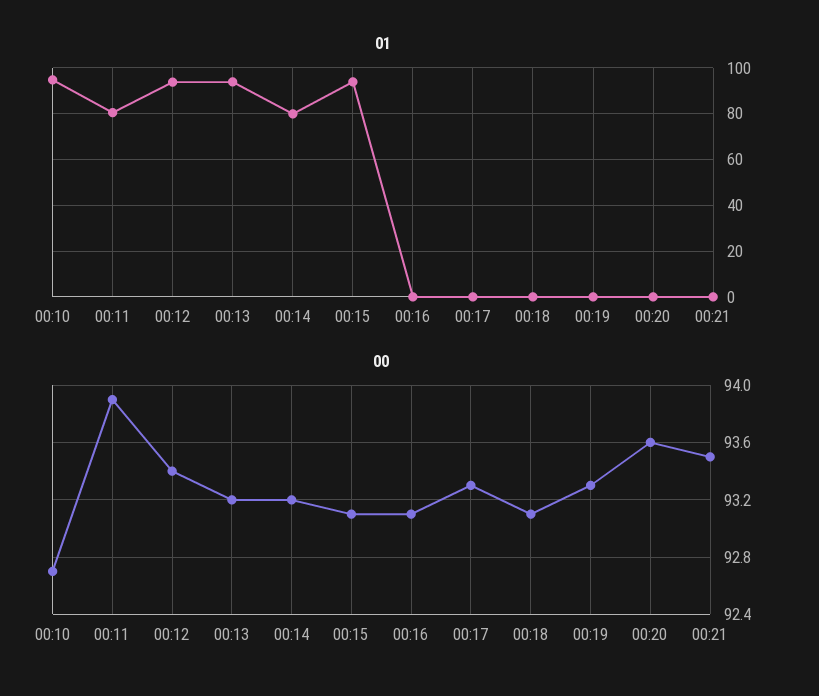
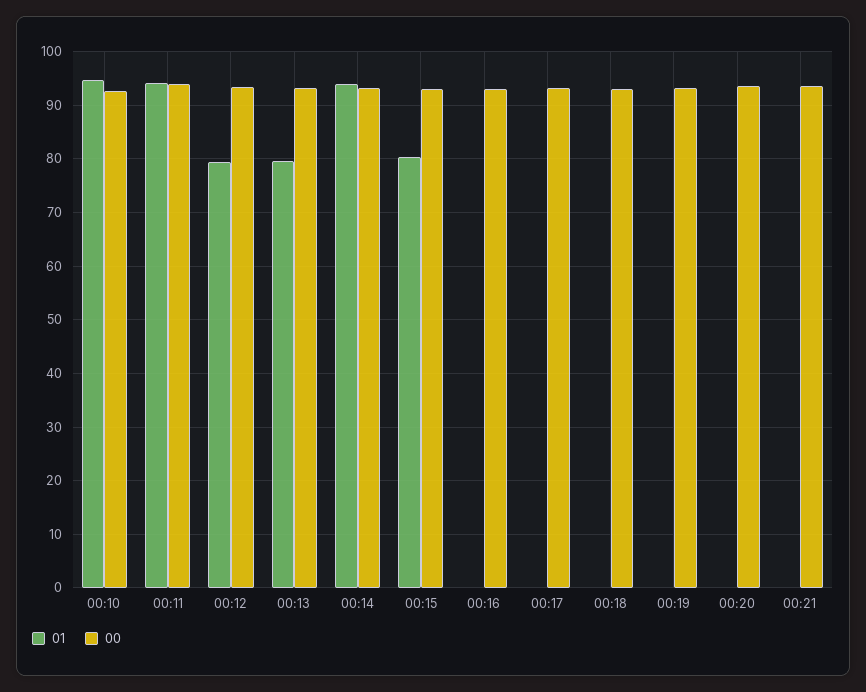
  {
    "01": {
      "00:10": 94,
-     "00:11": 80,
+     "00:11": 94,
-     "00:12": 95,
+     "00:12": 80,
-     "00:13": 95,
+     "00:13": 80,
-     "00:14": 80,
+     "00:14": 94,
-     "00:15": 95,
+     "00:15": 80,
      "00:16": 0,
      "00:17": 0,
      "00:18": 0,
      "00:19": 0,
      "00:20": 0,
      "00:21": 0
    },
    "00": {
      "00:10": 92.7,
      "00:11": 93.9,
      "00:12": 93.4,
      "00:13": 93.2,
      "00:14": 93.2,
      "00:15": 93.1,
      "00:16": 93.1,
      "00:17": 93.3,
      "00:18": 93.1,
      "00:19": 93.3,
      "00:20": 93.6,
      "00:21": 93.5
    }
  }

